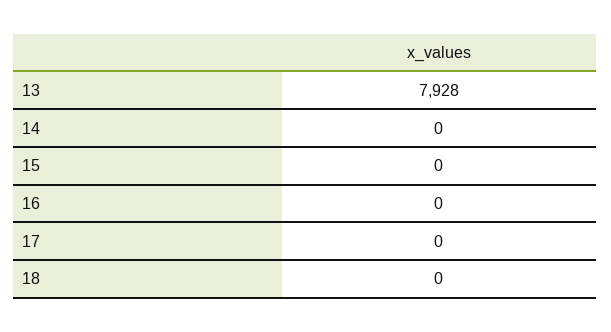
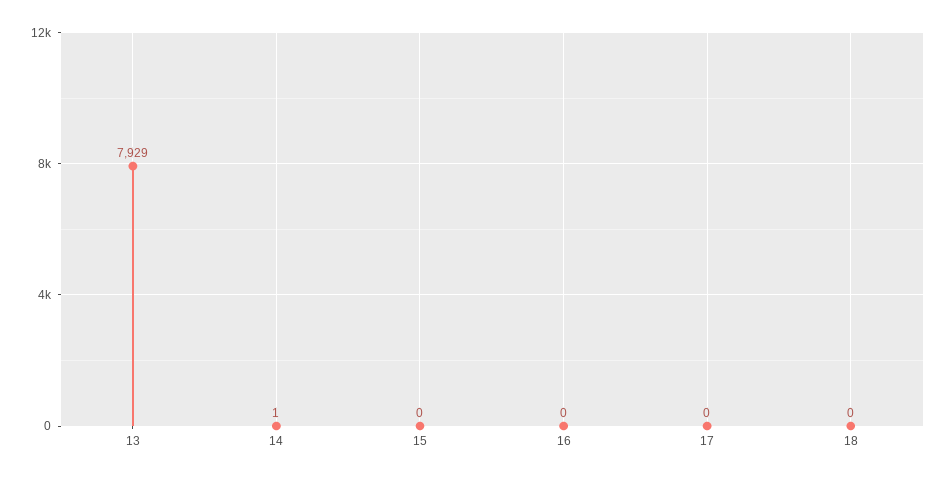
  {
-   "13": 7928,
+   "13": 7929,
-   "14": 0,
+   "14": 1,
    "15": 0,
    "16": 0,
    "17": 0,
    "18": 0
  }

